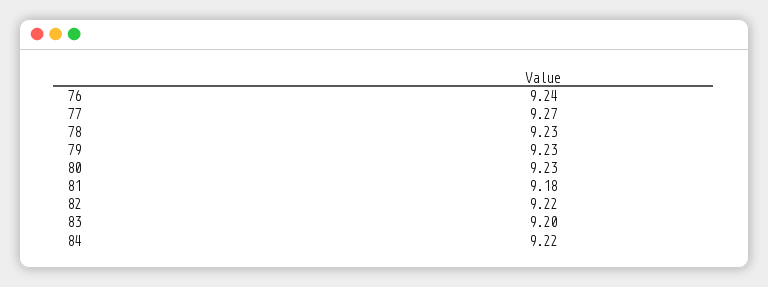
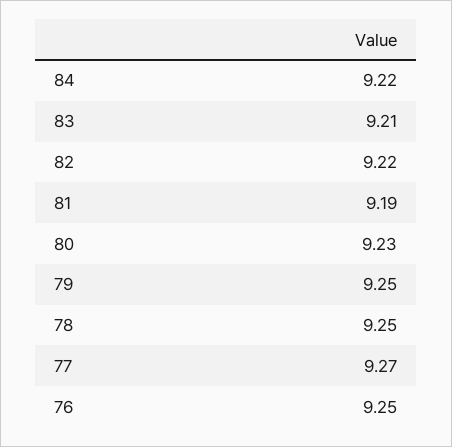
  {
-   "76": 9.24,
+   "76": 9.25,
    "77": 9.27,
-   "78": 9.23,
+   "78": 9.25,
-   "79": 9.23,
+   "79": 9.25,
    "80": 9.23,
-   "81": 9.18,
+   "81": 9.19,
    "82": 9.22,
-   "83": 9.2,
+   "83": 9.21,
    "84": 9.22
  }

